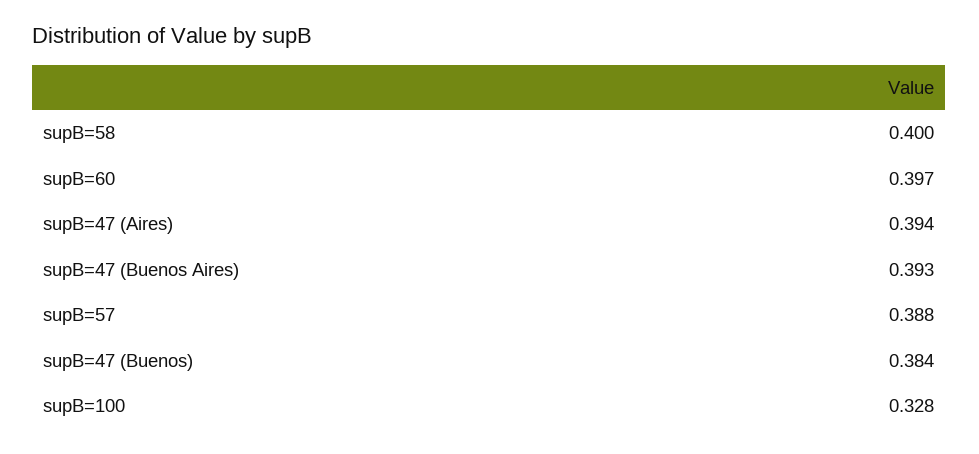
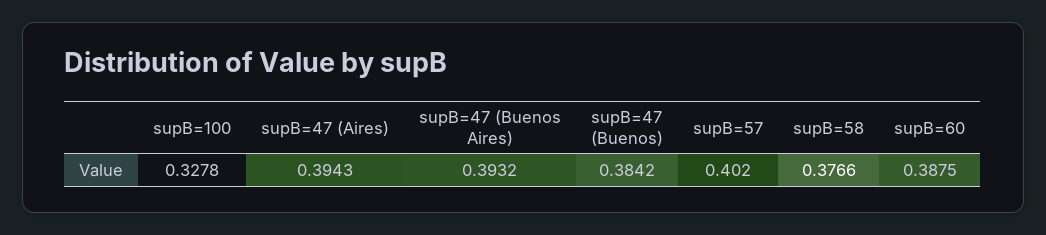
  {
-   "supB=58": 0.4,
+   "supB=58": 0.3766,
-   "supB=60": 0.397,
+   "supB=60": 0.3875,
    "supB=47 (Aires)": 0.3943,
    "supB=47 (Buenos Aires)": 0.3932,
-   "supB=57": 0.388,
+   "supB=57": 0.402,
    "supB=47 (Buenos)": 0.3842,
    "supB=100": 0.3278
  }

